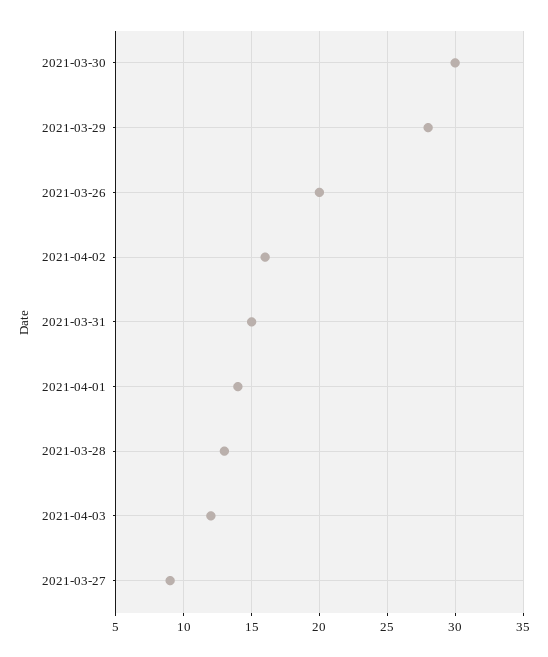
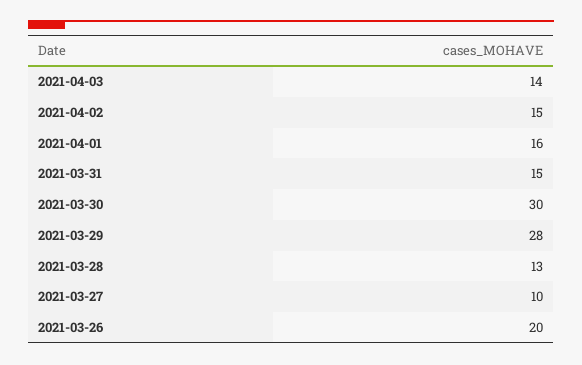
  {
    "2021-03-30": 30,
    "2021-03-29": 28,
    "2021-03-26": 20,
-   "2021-04-02": 16,
+   "2021-04-02": 15,
    "2021-03-31": 15,
-   "2021-04-01": 14,
+   "2021-04-01": 16,
    "2021-03-28": 13,
-   "2021-04-03": 12,
+   "2021-04-03": 14,
-   "2021-03-27": 9
+   "2021-03-27": 10
  }

